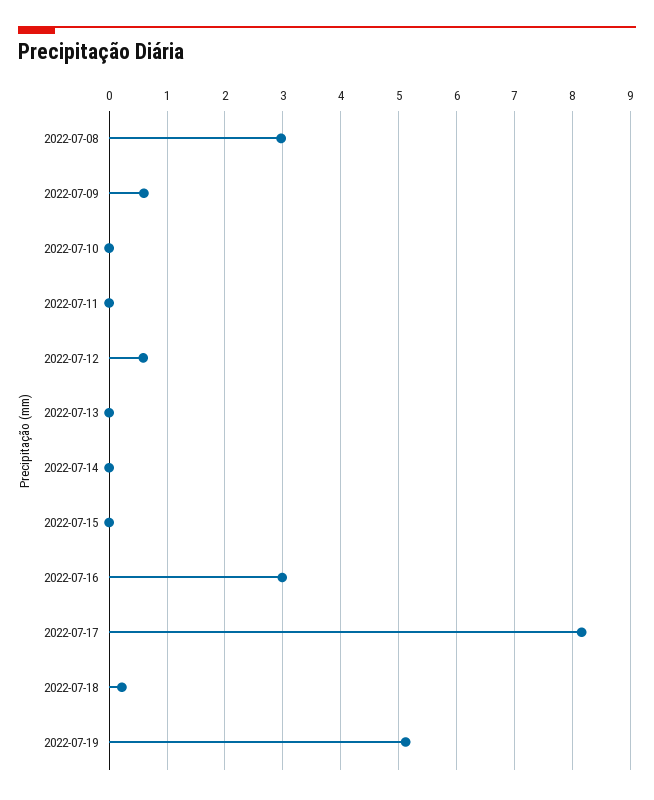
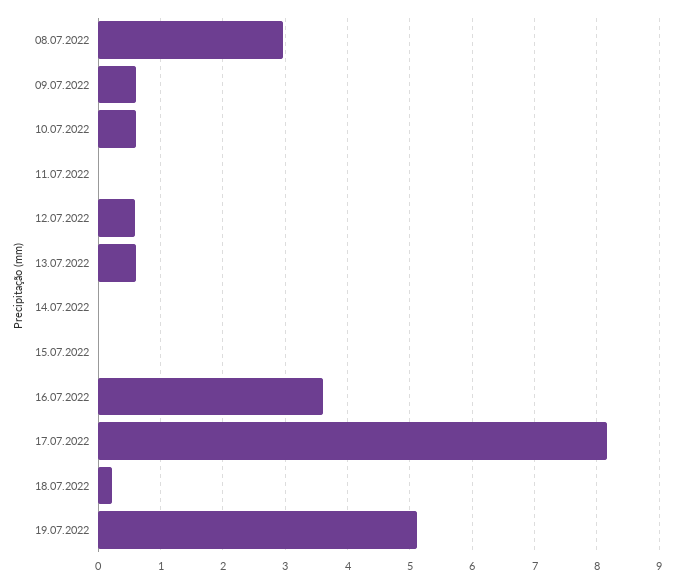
  {
    "2022-07-08": 3,
    "2022-07-09": 0.6,
-   "2022-07-10": 0,
+   "2022-07-10": 0.6,
    "2022-07-11": 0,
    "2022-07-12": 0.6,
-   "2022-07-13": 0,
+   "2022-07-13": 0.6,
    "2022-07-14": 0,
    "2022-07-15": 0,
-   "2022-07-16": 3,
+   "2022-07-16": 3.6,
    "2022-07-17": 8.2,
    "2022-07-18": 0.2,
    "2022-07-19": 5.1
  }

